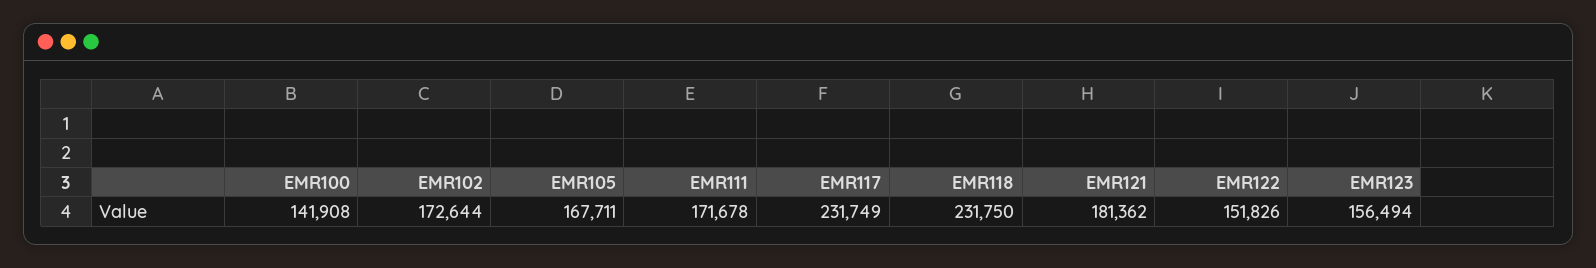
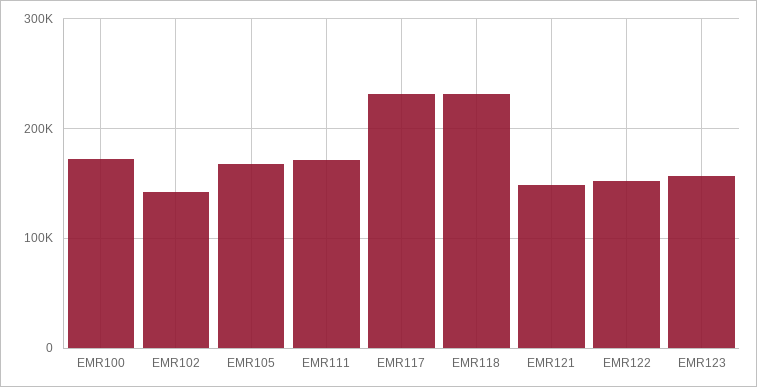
  {
-   "EMR100": 141908,
+   "EMR100": 170000,
-   "EMR102": 172644,
+   "EMR102": 140000,
    "EMR105": 167711,
    "EMR111": 171678,
    "EMR117": 231749,
    "EMR118": 231750,
-   "EMR121": 181362,
+   "EMR121": 150000,
    "EMR122": 151826,
    "EMR123": 156494
  }

